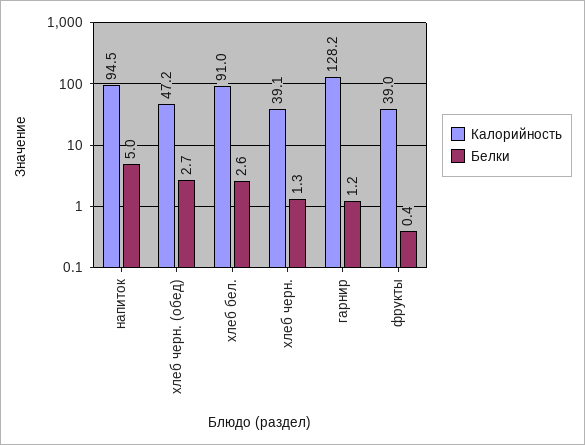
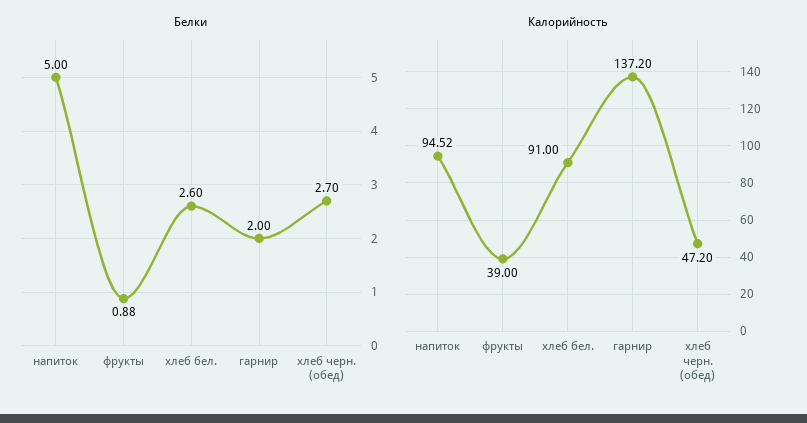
  {
    "Калорийность": {
      "напиток": 94.52,
      "хлеб черн. (обед)": 47.2,
      "хлеб бел.": 91,
-     "хлеб черн.": 39.1,
-     "гарнир": 128.2,
+     "гарнир": 137.2,
      "фрукты": 39
    },
    "Белки": {
      "напиток": 5,
      "хлеб черн. (обед)": 2.7,
      "хлеб бел.": 2.6,
-     "хлеб черн.": 1.3,
-     "гарнир": 1.2,
+     "гарнир": 2,
-     "фрукты": 0.4
+     "фрукты": 0.88
    }
  }

